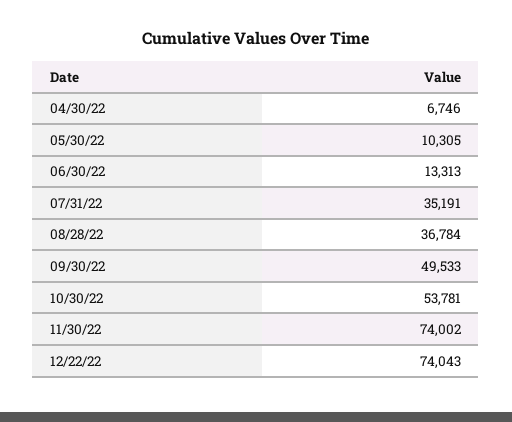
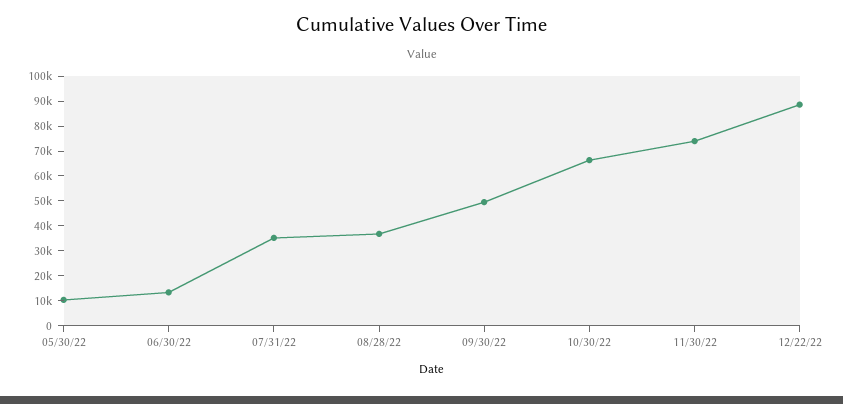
  {
-   "04/30/22": 6746,
    "05/30/22": 10305,
    "06/30/22": 13313,
    "07/31/22": 35191,
    "08/28/22": 36784,
    "09/30/22": 49533,
-   "10/30/22": 53781,
+   "10/30/22": 65000,
    "11/30/22": 74002,
-   "12/22/22": 74043
+   "12/22/22": 90000
  }

